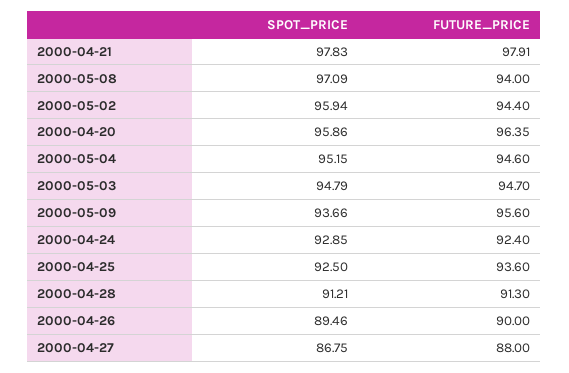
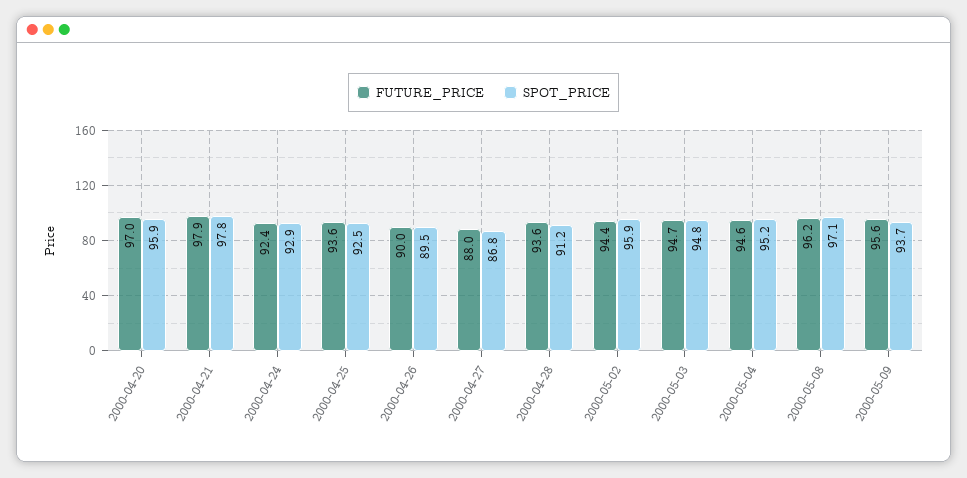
  {
    "SPOT_PRICE": {
      "2000-04-21": 97.83,
      "2000-05-08": 97.09,
      "2000-05-02": 95.94,
      "2000-04-20": 95.86,
      "2000-05-04": 95.15,
      "2000-05-03": 94.79,
      "2000-05-09": 93.66,
      "2000-04-24": 92.85,
      "2000-04-25": 92.5,
      "2000-04-28": 91.21,
      "2000-04-26": 89.46,
      "2000-04-27": 86.75
    },
    "FUTURE_PRICE": {
      "2000-04-21": 97.91,
-     "2000-05-08": 94,
+     "2000-05-08": 96.2,
      "2000-05-02": 94.4,
-     "2000-04-20": 96.35,
+     "2000-04-20": 97,
      "2000-05-04": 94.6,
      "2000-05-03": 94.7,
      "2000-05-09": 95.6,
      "2000-04-24": 92.4,
      "2000-04-25": 93.6,
-     "2000-04-28": 91.3,
+     "2000-04-28": 93.6,
      "2000-04-26": 90,
      "2000-04-27": 88
    }
  }

